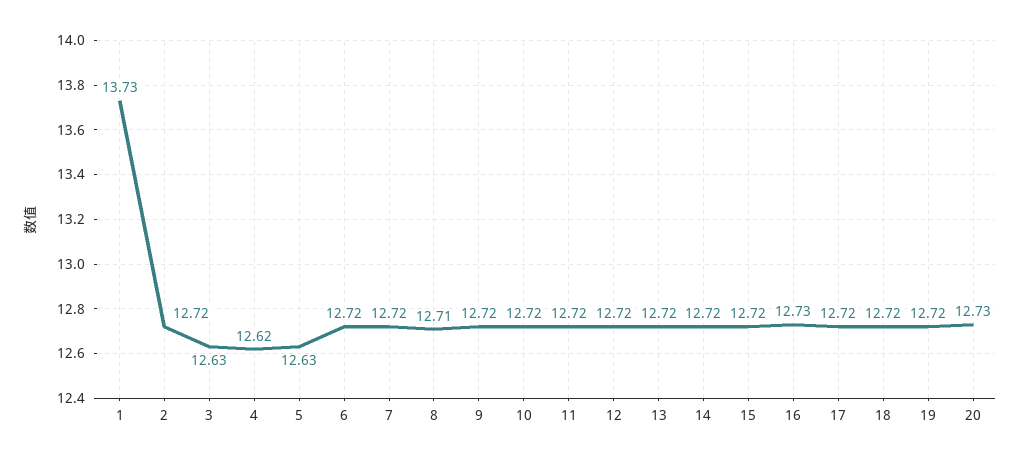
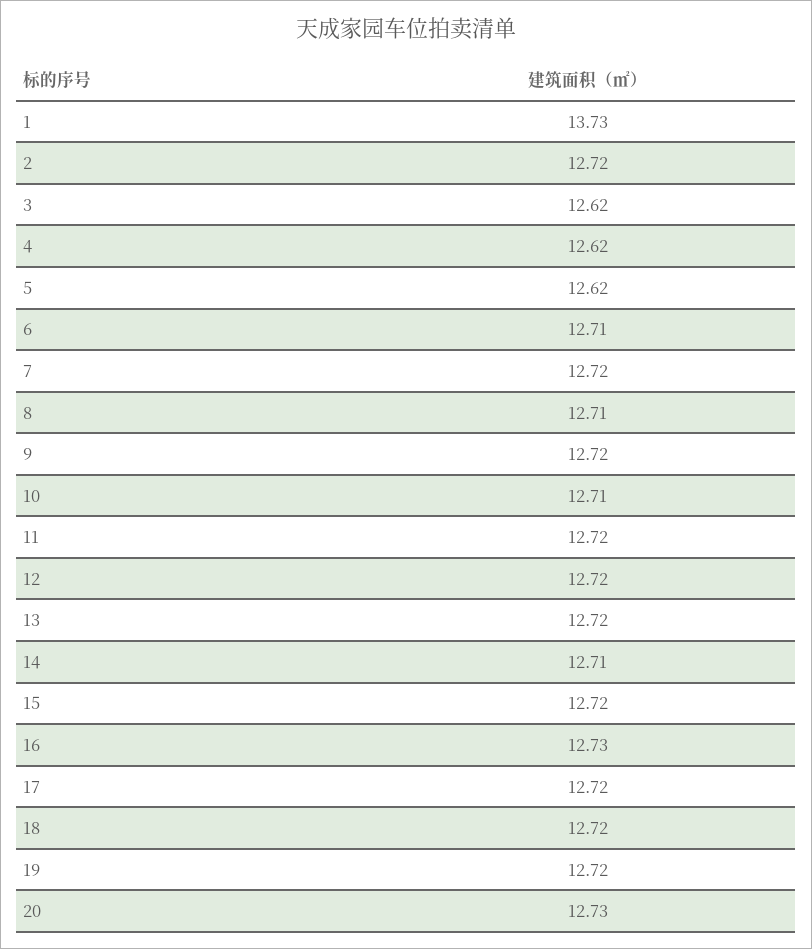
  {
    "1": 13.73,
    "2": 12.72,
-   "3": 12.63,
+   "3": 12.62,
    "4": 12.62,
-   "5": 12.63,
+   "5": 12.62,
-   "6": 12.72,
+   "6": 12.71,
    "7": 12.72,
    "8": 12.71,
    "9": 12.72,
-   "10": 12.72,
+   "10": 12.71,
    "11": 12.72,
    "12": 12.72,
    "13": 12.72,
-   "14": 12.72,
+   "14": 12.71,
    "15": 12.72,
    "16": 12.73,
    "17": 12.72,
    "18": 12.72,
    "19": 12.72,
    "20": 12.73
  }

